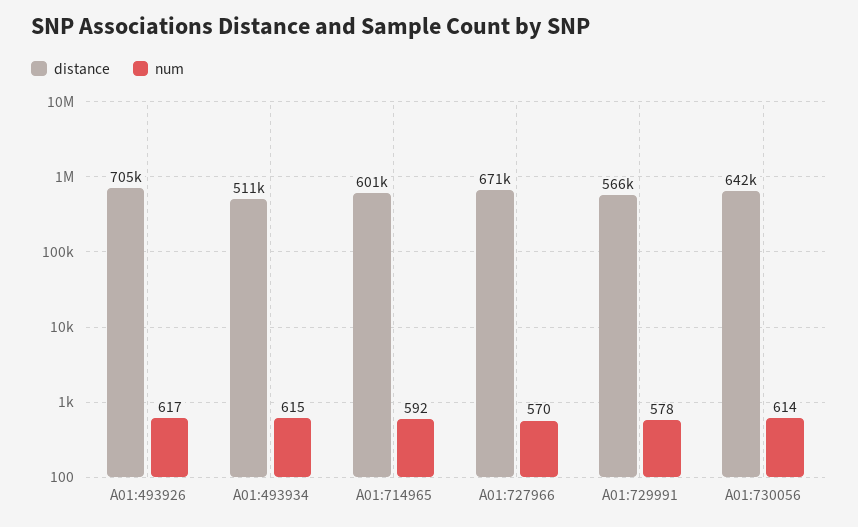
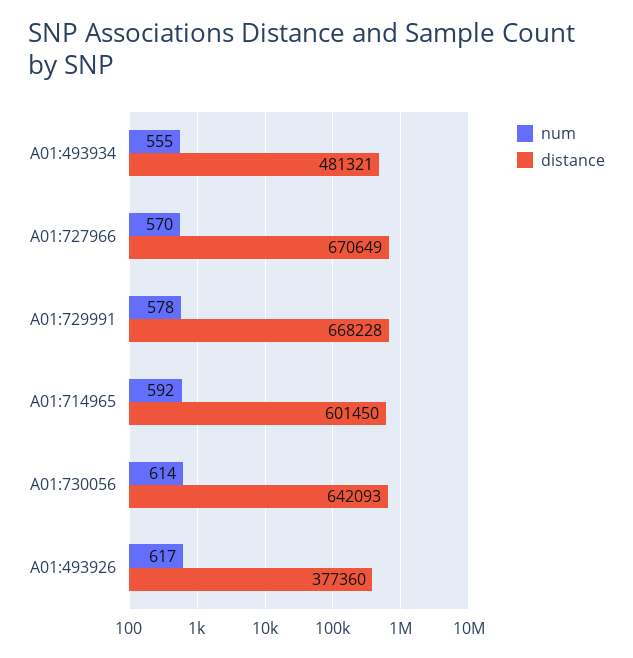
  {
    "distance": {
-     "A01:493926": 705000,
+     "A01:493926": 377360,
-     "A01:493934": 511000,
+     "A01:493934": 481321,
      "A01:714965": 601450,
      "A01:727966": 670649,
-     "A01:729991": 566000,
+     "A01:729991": 668228,
      "A01:730056": 642093
    },
    "num": {
      "A01:493926": 617,
-     "A01:493934": 615,
+     "A01:493934": 555,
      "A01:714965": 592,
      "A01:727966": 570,
      "A01:729991": 578,
      "A01:730056": 614
    }
  }

